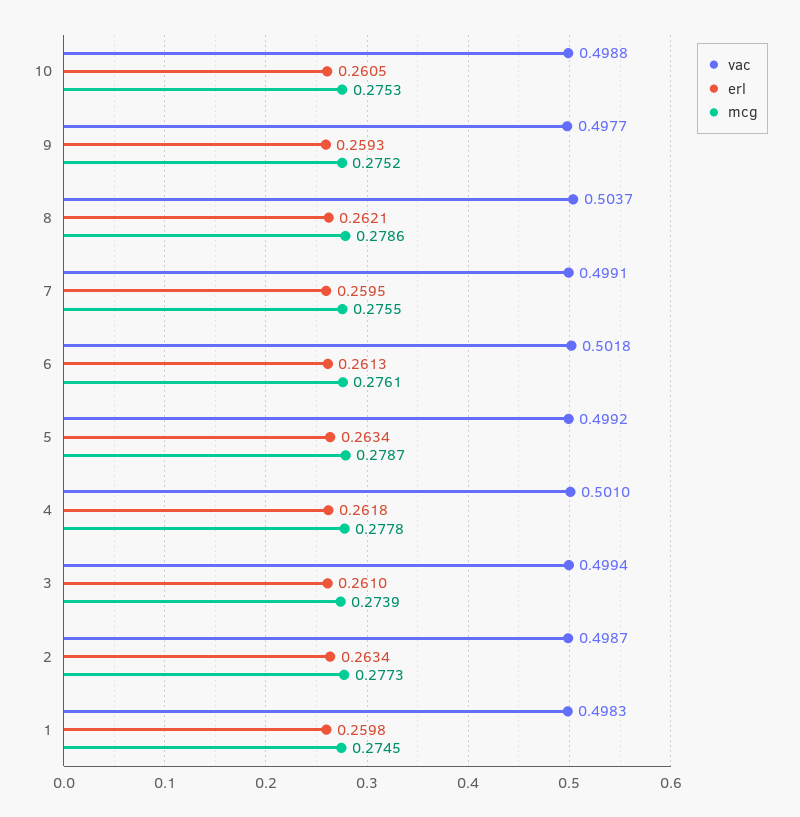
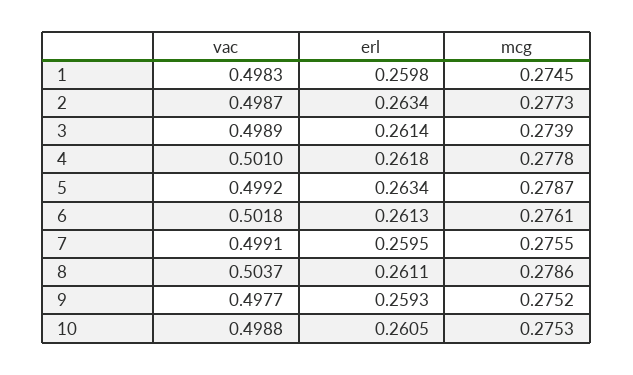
  {
    "vac": {
      "10": 0.4988,
      "9": 0.4977,
      "8": 0.5037,
      "7": 0.4991,
      "6": 0.5018,
      "5": 0.4992,
      "4": 0.501,
-     "3": 0.4994,
+     "3": 0.4989,
      "2": 0.4987,
      "1": 0.4983
    },
    "erl": {
      "10": 0.2605,
      "9": 0.2593,
-     "8": 0.2621,
+     "8": 0.2611,
      "7": 0.2595,
      "6": 0.2613,
      "5": 0.2634,
      "4": 0.2618,
-     "3": 0.261,
+     "3": 0.2614,
      "2": 0.2634,
      "1": 0.2598
    },
    "mcg": {
      "10": 0.2753,
      "9": 0.2752,
      "8": 0.2786,
      "7": 0.2755,
      "6": 0.2761,
      "5": 0.2787,
      "4": 0.2778,
      "3": 0.2739,
      "2": 0.2773,
      "1": 0.2745
    }
  }

